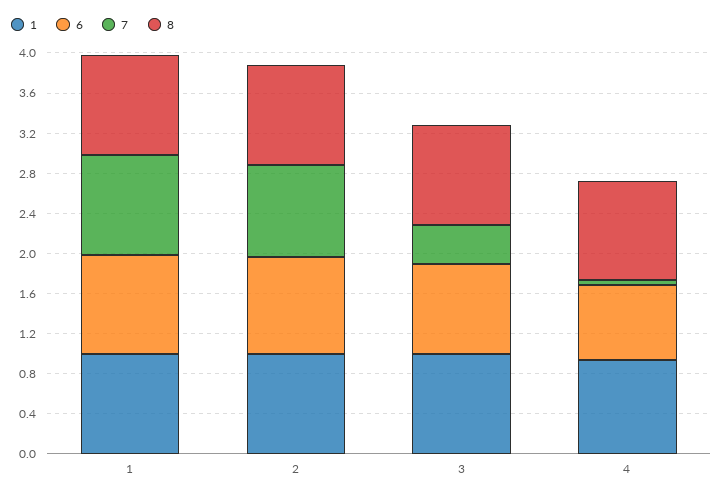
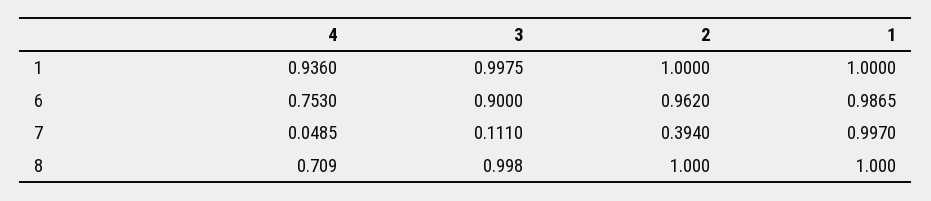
  {
    "1": {
      "1": 1,
      "2": 1,
      "3": 0.9975,
      "4": 0.936
    },
    "6": {
      "1": 0.9865,
      "2": 0.962,
      "3": 0.9,
      "4": 0.753
    },
    "7": {
      "1": 0.997,
-     "2": 0.9,
+     "2": 0.394,
-     "3": 0.4,
+     "3": 0.111,
      "4": 0.0485
    },
    "8": {
      "1": 1,
      "2": 1,
      "3": 0.998,
-     "4": 1
+     "4": 0.709
    }
  }

